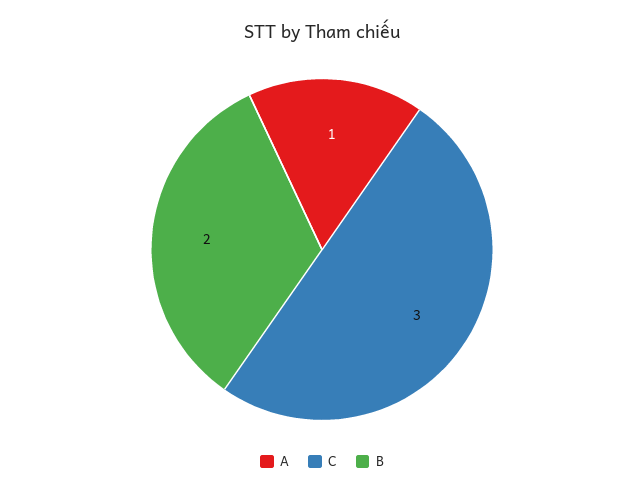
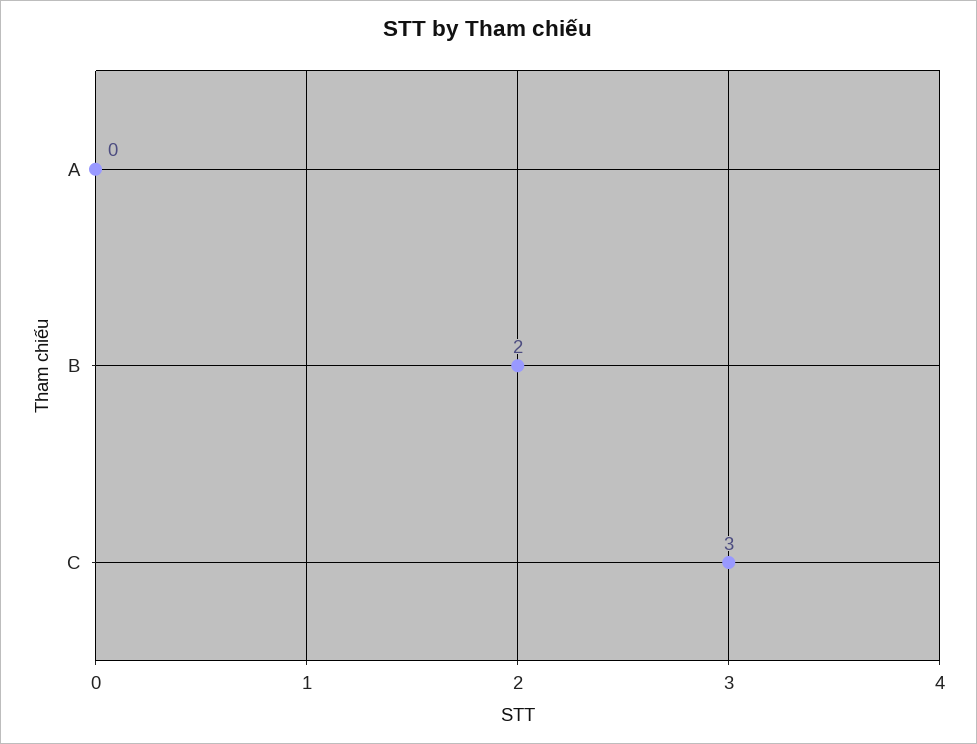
  {
-   "A": 1,
+   "A": 0,
    "C": 3,
    "B": 2
  }

